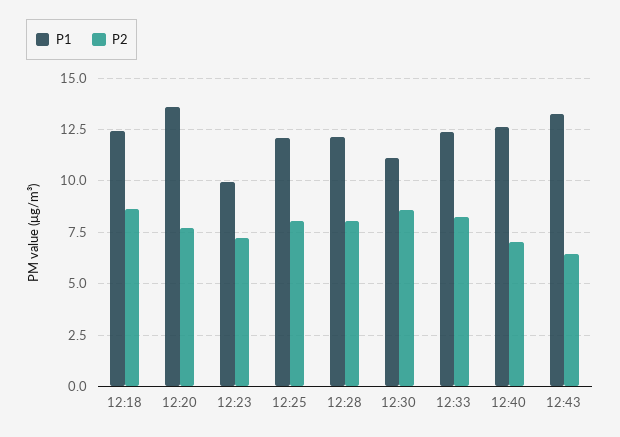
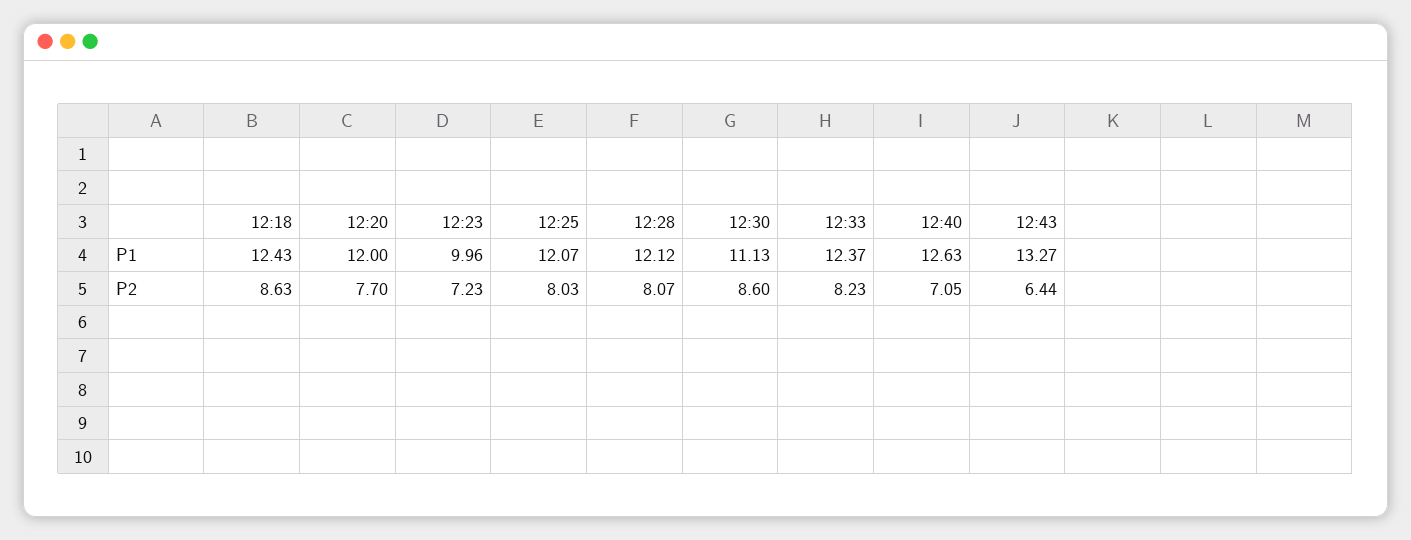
  {
    "P1": {
      "12:18": 12.43,
-     "12:20": 13.5,
+     "12:20": 12,
      "12:23": 9.96,
      "12:25": 12.07,
      "12:28": 12.12,
      "12:30": 11.13,
      "12:33": 12.37,
      "12:40": 12.63,
      "12:43": 13.27
    },
    "P2": {
      "12:18": 8.63,
      "12:20": 7.7,
      "12:23": 7.23,
      "12:25": 8.03,
      "12:28": 8.07,
      "12:30": 8.6,
      "12:33": 8.23,
      "12:40": 7.05,
      "12:43": 6.44
    }
  }

